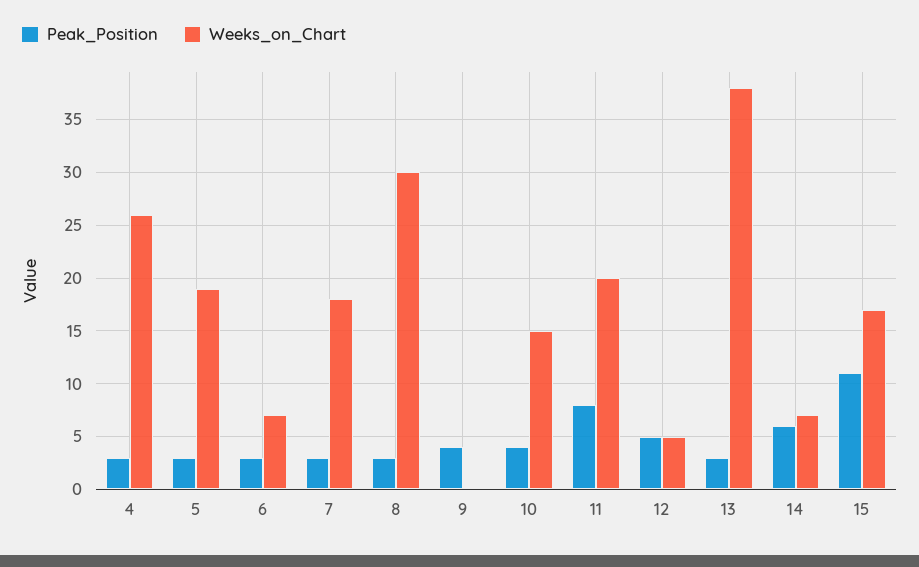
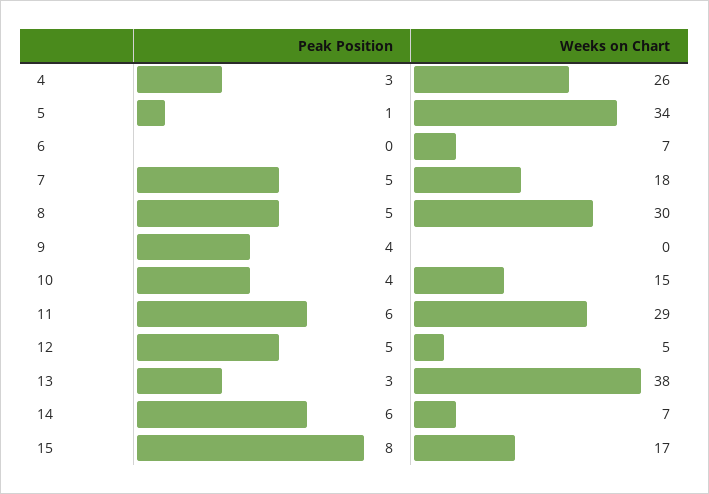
  {
    "Peak_Position": {
      "4": 3,
-     "5": 3,
+     "5": 1,
-     "6": 3,
+     "6": 0,
-     "7": 3,
+     "7": 5,
-     "8": 3,
+     "8": 5,
      "9": 4,
      "10": 4,
-     "11": 8,
+     "11": 6,
      "12": 5,
      "13": 3,
      "14": 6,
-     "15": 11
+     "15": 8
    },
    "Weeks_on_Chart": {
      "4": 26,
-     "5": 19,
+     "5": 34,
      "6": 7,
      "7": 18,
      "8": 30,
      "9": 0,
      "10": 15,
-     "11": 20,
+     "11": 29,
      "12": 5,
      "13": 38,
      "14": 7,
      "15": 17
    }
  }

